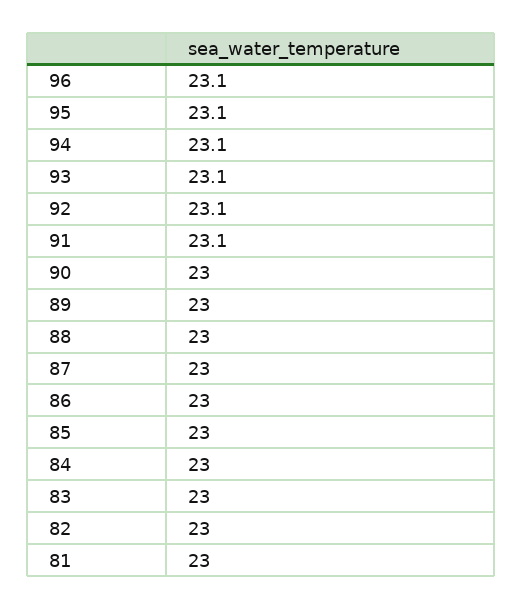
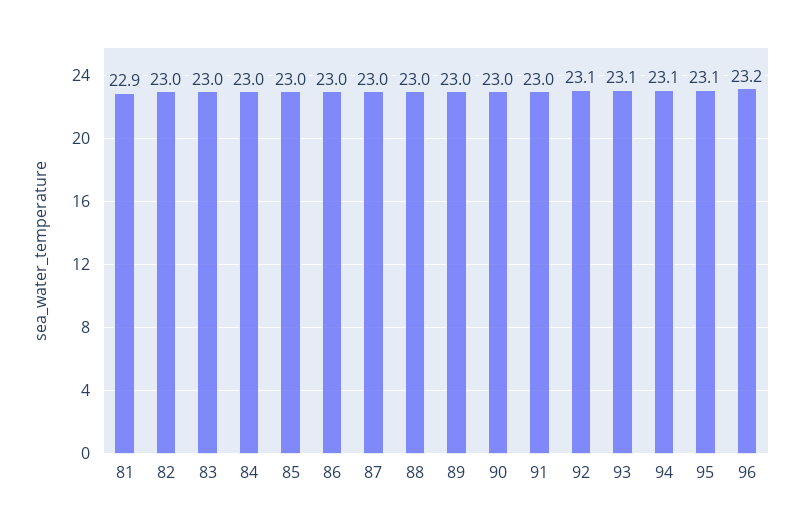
  {
-   "96": 23.1,
+   "96": 23.2,
    "95": 23.1,
    "94": 23.1,
    "93": 23.1,
    "92": 23.1,
-   "91": 23.1,
+   "91": 23,
    "90": 23,
    "89": 23,
    "88": 23,
    "87": 23,
    "86": 23,
    "85": 23,
    "84": 23,
    "83": 23,
    "82": 23,
-   "81": 23
+   "81": 22.9
  }

